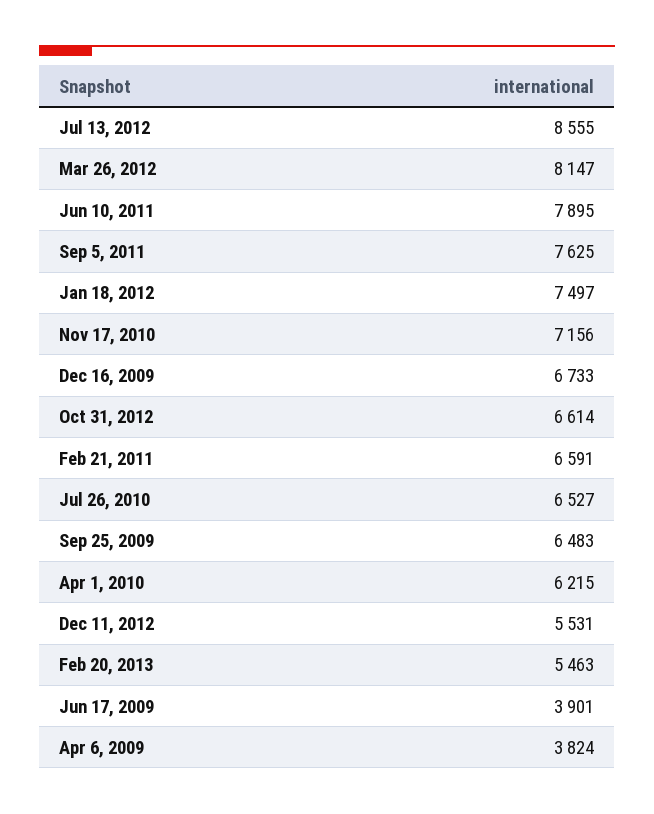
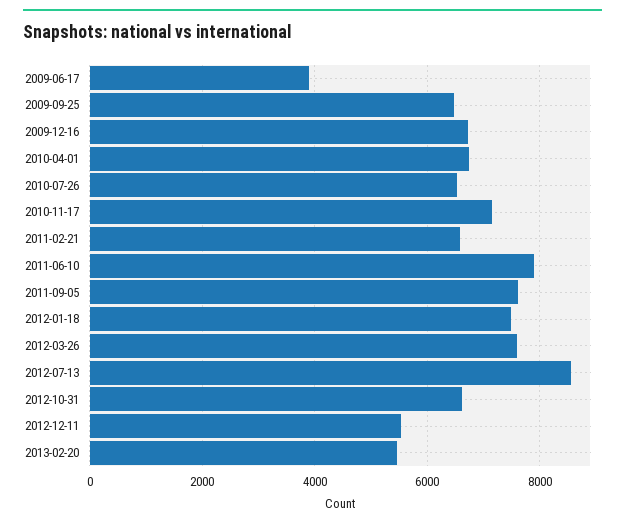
  {
    "Jul 13, 2012": 8555,
-   "Mar 26, 2012": 8147,
+   "Mar 26, 2012": 7600,
    "Jun 10, 2011": 7895,
    "Sep 5, 2011": 7625,
    "Jan 18, 2012": 7497,
    "Nov 17, 2010": 7156,
    "Dec 16, 2009": 6733,
    "Oct 31, 2012": 6614,
    "Feb 21, 2011": 6591,
    "Jul 26, 2010": 6527,
    "Sep 25, 2009": 6483,
-   "Apr 1, 2010": 6215,
+   "Apr 1, 2010": 6800,
    "Dec 11, 2012": 5531,
    "Feb 20, 2013": 5463,
-   "Jun 17, 2009": 3901,
+   "Jun 17, 2009": 3901
-   "Apr 6, 2009": 3824
  }

